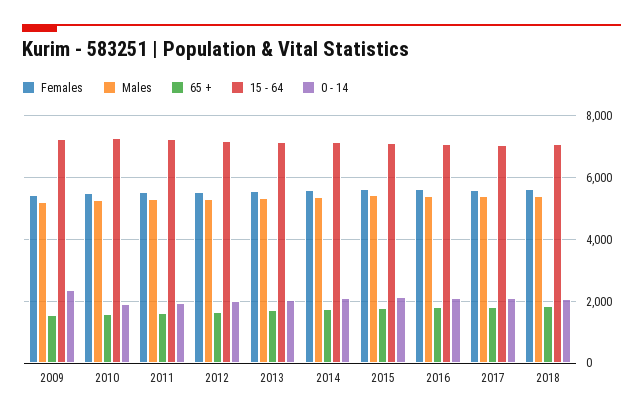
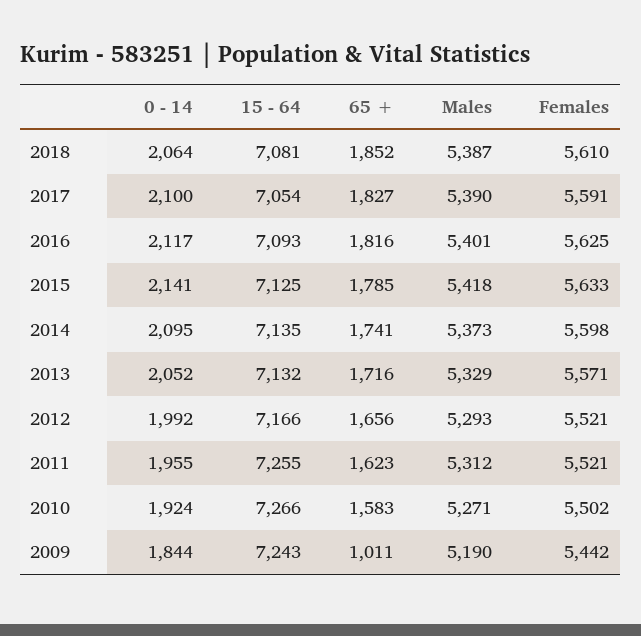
  {
    "Females": {
      "2009": 5442,
      "2010": 5502,
      "2011": 5521,
      "2012": 5521,
      "2013": 5571,
      "2014": 5598,
      "2015": 5633,
      "2016": 5625,
      "2017": 5591,
      "2018": 5610
    },
    "Males": {
      "2009": 5190,
      "2010": 5271,
      "2011": 5312,
      "2012": 5293,
      "2013": 5329,
      "2014": 5373,
      "2015": 5418,
      "2016": 5401,
      "2017": 5390,
      "2018": 5387
    },
    "65 +": {
-     "2009": 1600,
+     "2009": 1011,
      "2010": 1583,
      "2011": 1623,
      "2012": 1656,
      "2013": 1716,
      "2014": 1741,
      "2015": 1785,
      "2016": 1816,
      "2017": 1827,
      "2018": 1852
    },
    "15 - 64": {
      "2009": 7243,
      "2010": 7266,
      "2011": 7255,
      "2012": 7166,
      "2013": 7132,
      "2014": 7135,
      "2015": 7125,
      "2016": 7093,
      "2017": 7054,
      "2018": 7081
    },
    "0 - 14": {
-     "2009": 2400,
+     "2009": 1844,
      "2010": 1924,
      "2011": 1955,
      "2012": 1992,
      "2013": 2052,
      "2014": 2095,
      "2015": 2141,
      "2016": 2117,
      "2017": 2100,
      "2018": 2064
    }
  }

